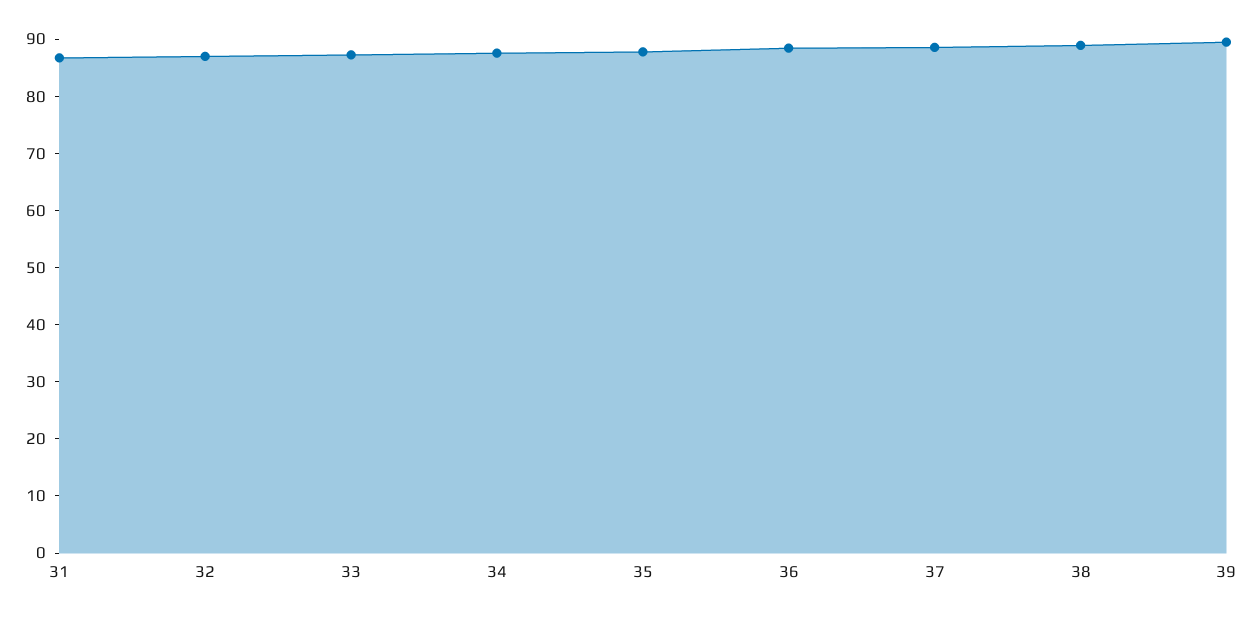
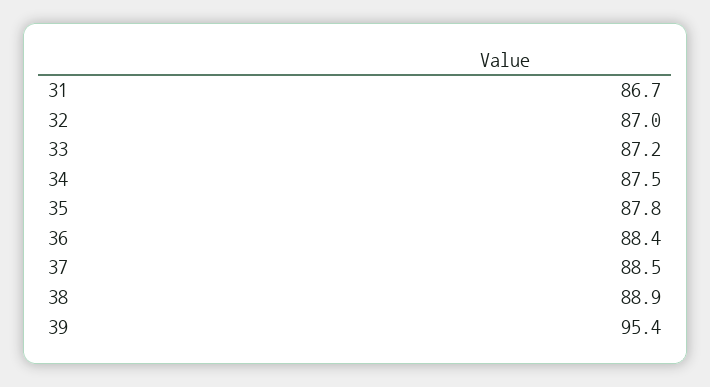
  {
    "31": 86.7,
    "32": 87,
    "33": 87.2,
    "34": 87.5,
    "35": 87.8,
    "36": 88.4,
    "37": 88.5,
    "38": 88.9,
-   "39": 90
+   "39": 95.4
  }

